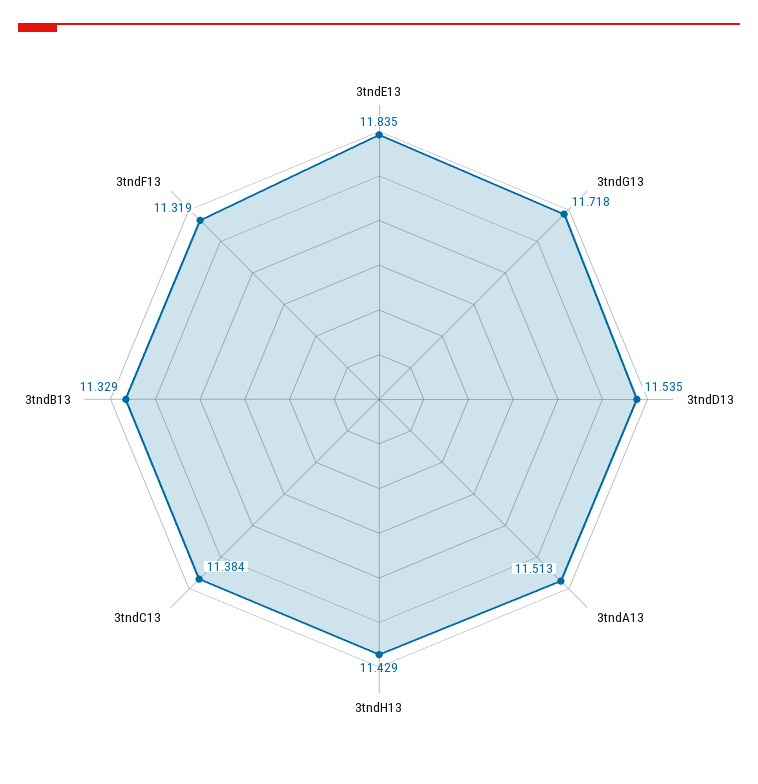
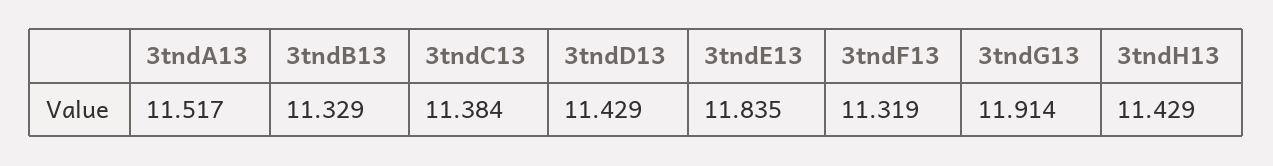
  {
    "3tndE13": 11.835,
-   "3tndG13": 11.718,
+   "3tndG13": 11.914,
-   "3tndD13": 11.535,
+   "3tndD13": 11.429,
-   "3tndA13": 11.513,
+   "3tndA13": 11.517,
    "3tndH13": 11.429,
    "3tndC13": 11.384,
    "3tndB13": 11.329,
    "3tndF13": 11.319
  }

